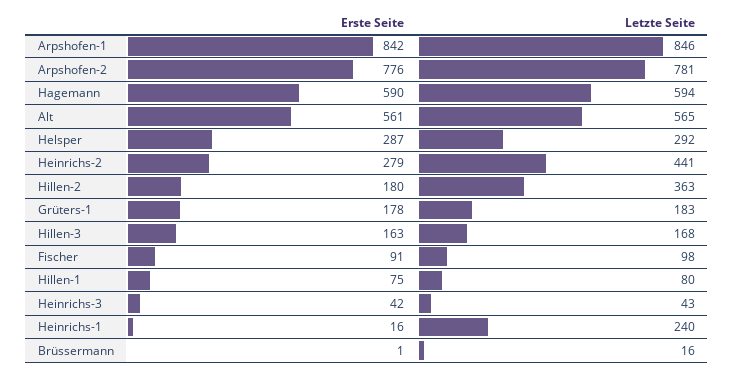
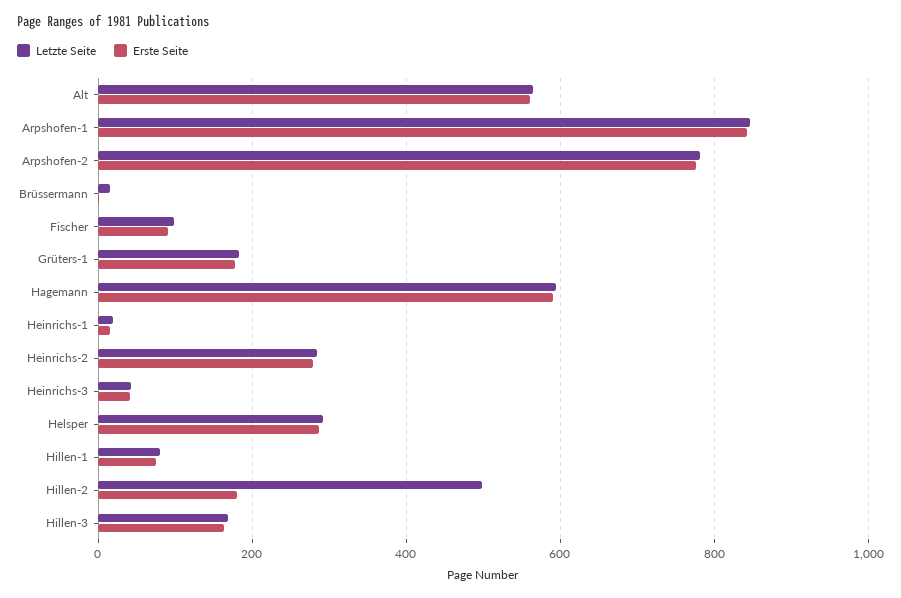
  {
    "Erste Seite": {
      "Arpshofen-1": 842,
      "Arpshofen-2": 776,
      "Hagemann": 590,
      "Alt": 561,
      "Helsper": 287,
      "Heinrichs-2": 279,
      "Hillen-2": 180,
      "Grüters-1": 178,
      "Hillen-3": 163,
      "Fischer": 91,
      "Hillen-1": 75,
      "Heinrichs-3": 42,
      "Heinrichs-1": 16,
      "Brüssermann": 1
    },
    "Letzte Seite": {
      "Arpshofen-1": 846,
      "Arpshofen-2": 781,
      "Hagemann": 594,
      "Alt": 565,
      "Helsper": 292,
-     "Heinrichs-2": 441,
+     "Heinrichs-2": 280,
-     "Hillen-2": 363,
+     "Hillen-2": 500,
      "Grüters-1": 183,
      "Hillen-3": 168,
      "Fischer": 98,
      "Hillen-1": 80,
      "Heinrichs-3": 43,
-     "Heinrichs-1": 240,
+     "Heinrichs-1": 20,
      "Brüssermann": 16
    }
  }

